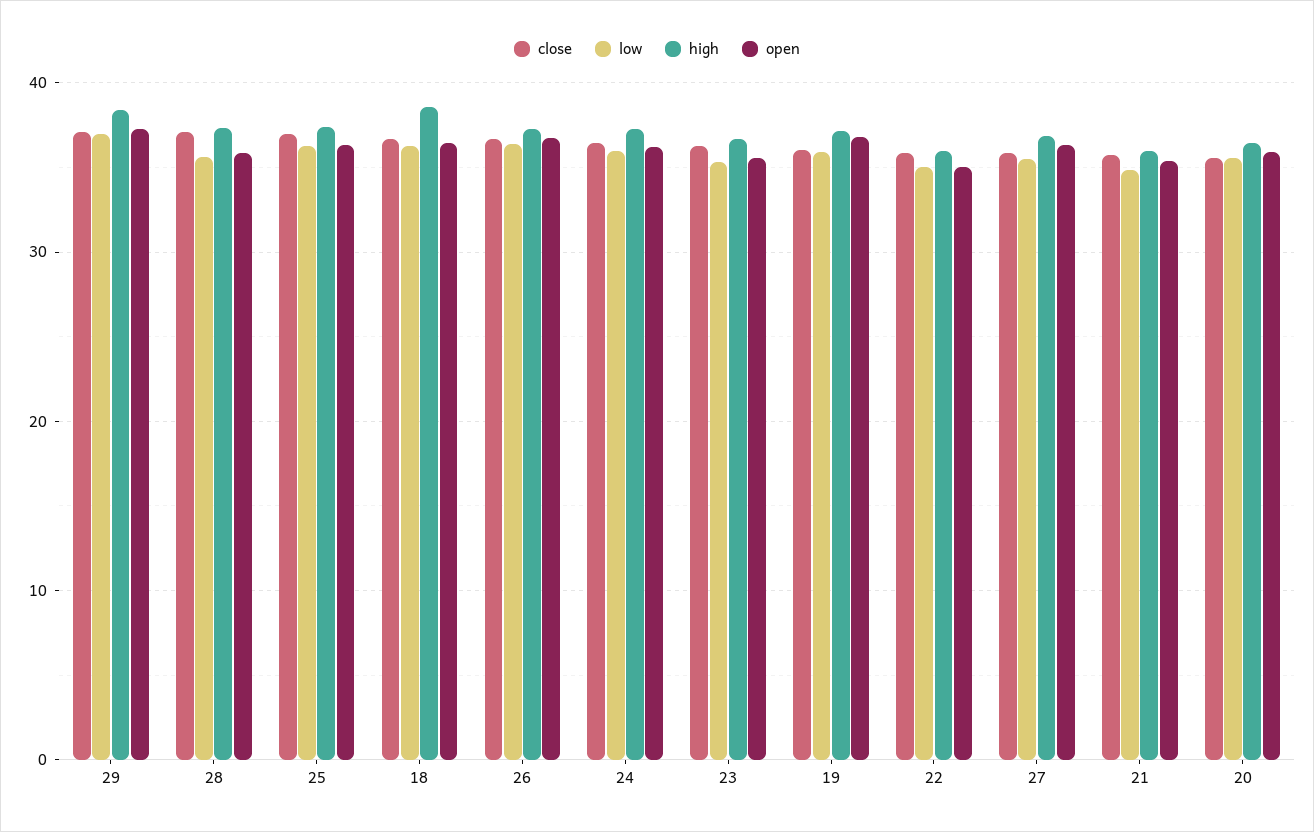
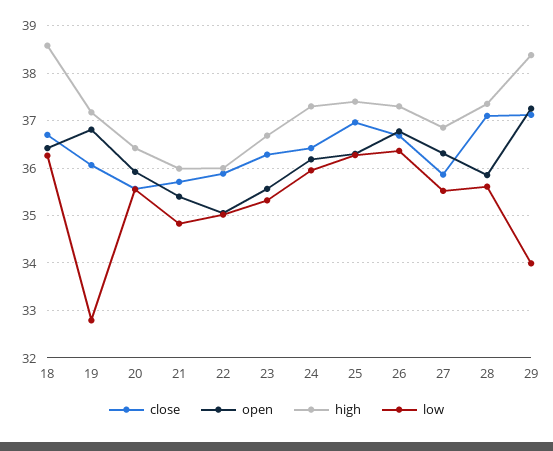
  {
    "close": {
      "29": 37.2,
      "28": 37.2,
      "25": 37,
      "18": 36.8,
      "26": 36.6,
      "24": 36.4,
      "23": 36.2,
      "19": 36,
      "22": 35.8,
      "27": 35.8,
      "21": 35.8,
      "20": 35.6
    },
    "low": {
-     "29": 37,
+     "29": 34,
      "28": 35.6,
      "25": 36.2,
      "18": 36.2,
      "26": 36.4,
      "24": 36,
      "23": 35.4,
-     "19": 36,
+     "19": 32.8,
      "22": 35,
      "27": 35.6,
      "21": 34.8,
      "20": 35.6
    },
    "high": {
      "29": 38.4,
      "28": 37.4,
      "25": 37.4,
      "18": 38.6,
      "26": 37.4,
      "24": 37.4,
      "23": 36.6,
      "19": 37.2,
      "22": 36,
      "27": 36.8,
      "21": 36,
      "20": 36.4
    },
    "open": {
      "29": 37.2,
      "28": 35.8,
      "25": 36.4,
      "18": 36.4,
      "26": 36.8,
      "24": 36.2,
      "23": 35.6,
      "19": 36.8,
      "22": 35,
      "27": 36.4,
      "21": 35.4,
      "20": 36
    }
  }

